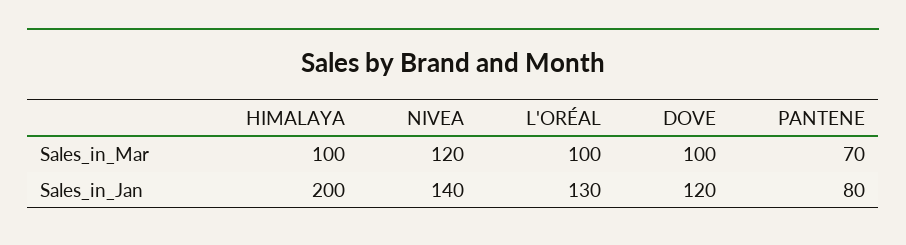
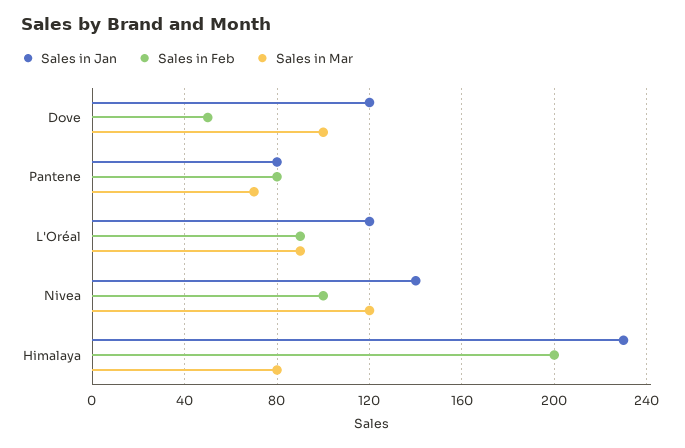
  {
    "Sales_in_Mar": {
-     "HIMALAYA": 100,
+     "HIMALAYA": 80,
      "NIVEA": 120,
-     "L'ORÉAL": 100,
+     "L'ORÉAL": 90,
      "DOVE": 100,
      "PANTENE": 70
    },
    "Sales_in_Jan": {
-     "HIMALAYA": 200,
+     "HIMALAYA": 230,
      "NIVEA": 140,
-     "L'ORÉAL": 130,
+     "L'ORÉAL": 120,
      "DOVE": 120,
      "PANTENE": 80
-   }
+   },
+   "Sales in Feb": {
+     "DOVE": 50,
+     "PANTENE": 80,
+     "L'ORÉAL": 90,
+     "NIVEA": 100,
+     "HIMALAYA": 200
+   }
  }

